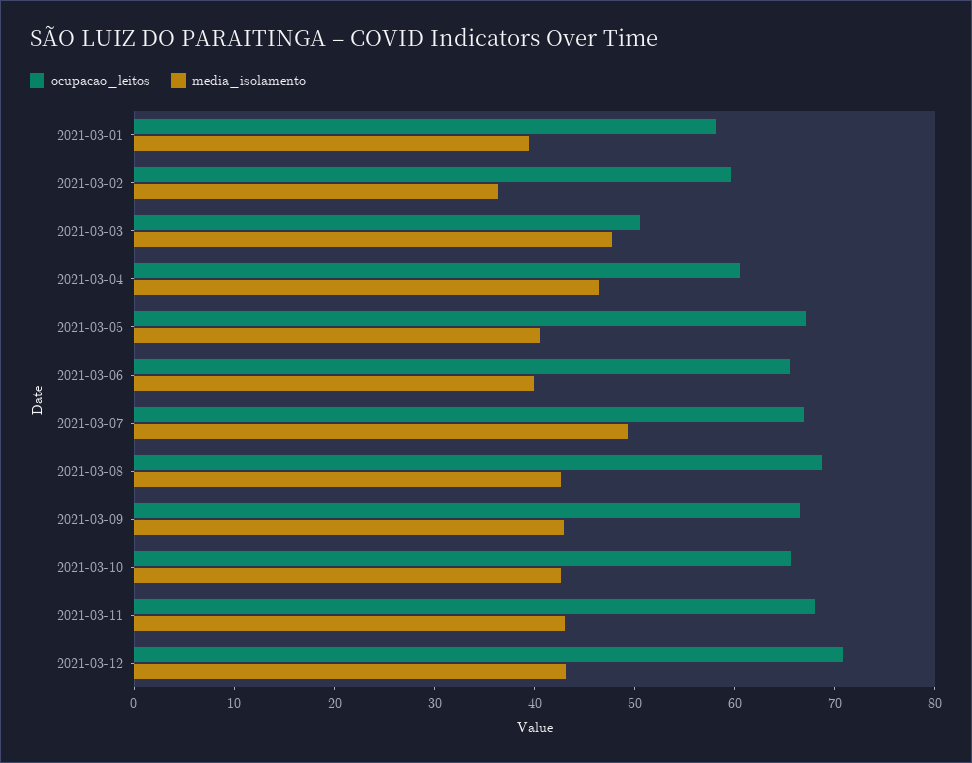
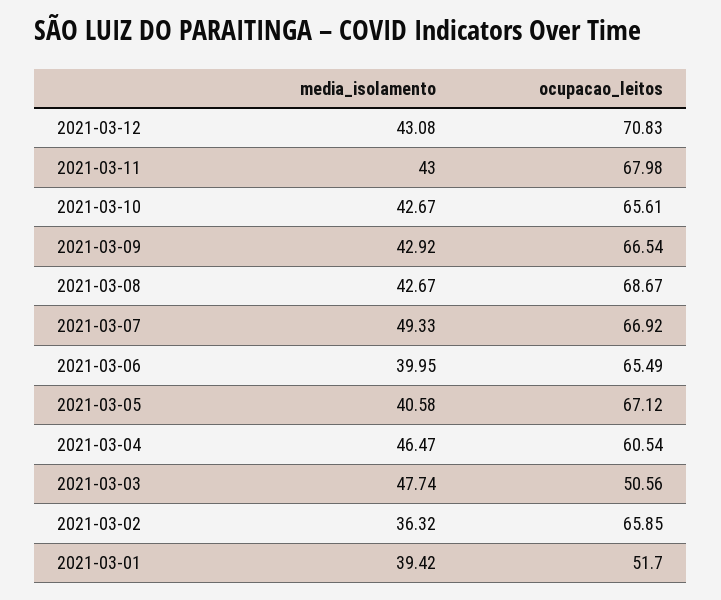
  {
    "ocupacao_leitos": {
-     "2021-03-01": 58,
+     "2021-03-01": 51.7,
-     "2021-03-02": 60,
+     "2021-03-02": 65.85,
      "2021-03-03": 50.56,
      "2021-03-04": 60.54,
      "2021-03-05": 67.12,
      "2021-03-06": 65.49,
      "2021-03-07": 66.92,
      "2021-03-08": 68.67,
      "2021-03-09": 66.54,
      "2021-03-10": 65.61,
      "2021-03-11": 67.98,
      "2021-03-12": 70.83
    },
    "media_isolamento": {
      "2021-03-01": 39.42,
      "2021-03-02": 36.32,
      "2021-03-03": 47.74,
      "2021-03-04": 46.47,
      "2021-03-05": 40.58,
      "2021-03-06": 39.95,
      "2021-03-07": 49.33,
      "2021-03-08": 42.67,
      "2021-03-09": 42.92,
      "2021-03-10": 42.67,
      "2021-03-11": 43,
      "2021-03-12": 43.08
    }
  }

